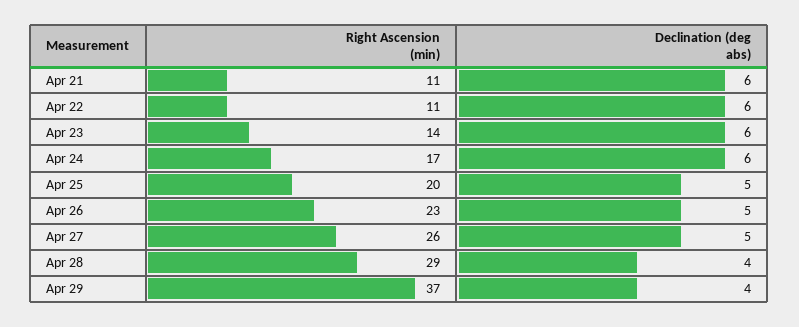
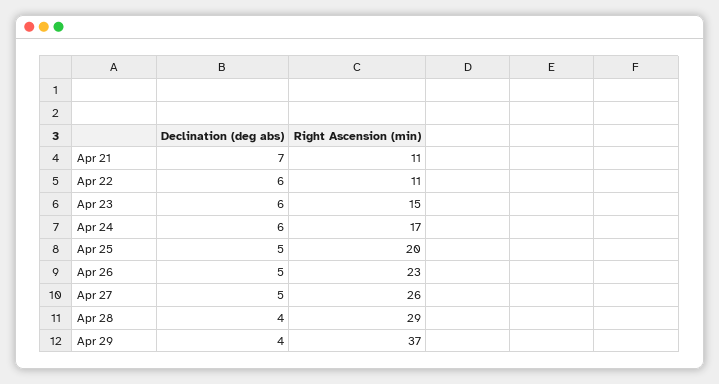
  {
    "Right Ascension (min)": {
      "Apr 21": 11,
      "Apr 22": 11,
-     "Apr 23": 14,
+     "Apr 23": 15,
      "Apr 24": 17,
      "Apr 25": 20,
      "Apr 26": 23,
      "Apr 27": 26,
      "Apr 28": 29,
      "Apr 29": 37
    },
    "Declination (deg abs)": {
-     "Apr 21": 6,
+     "Apr 21": 7,
      "Apr 22": 6,
      "Apr 23": 6,
      "Apr 24": 6,
      "Apr 25": 5,
      "Apr 26": 5,
      "Apr 27": 5,
      "Apr 28": 4,
      "Apr 29": 4
    }
  }

